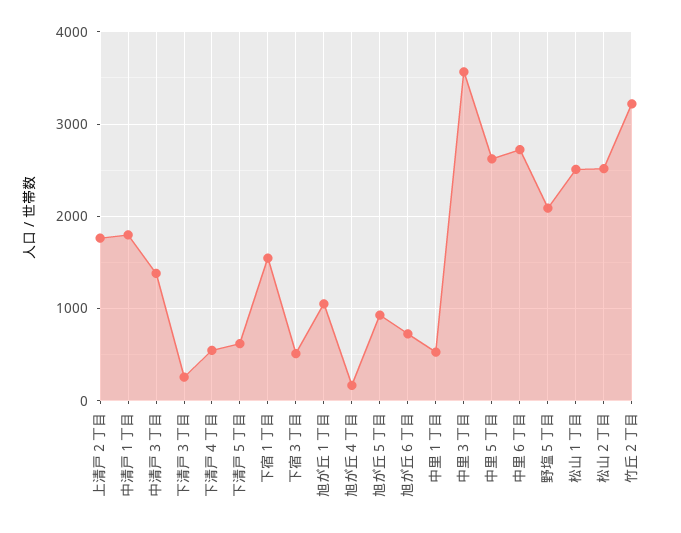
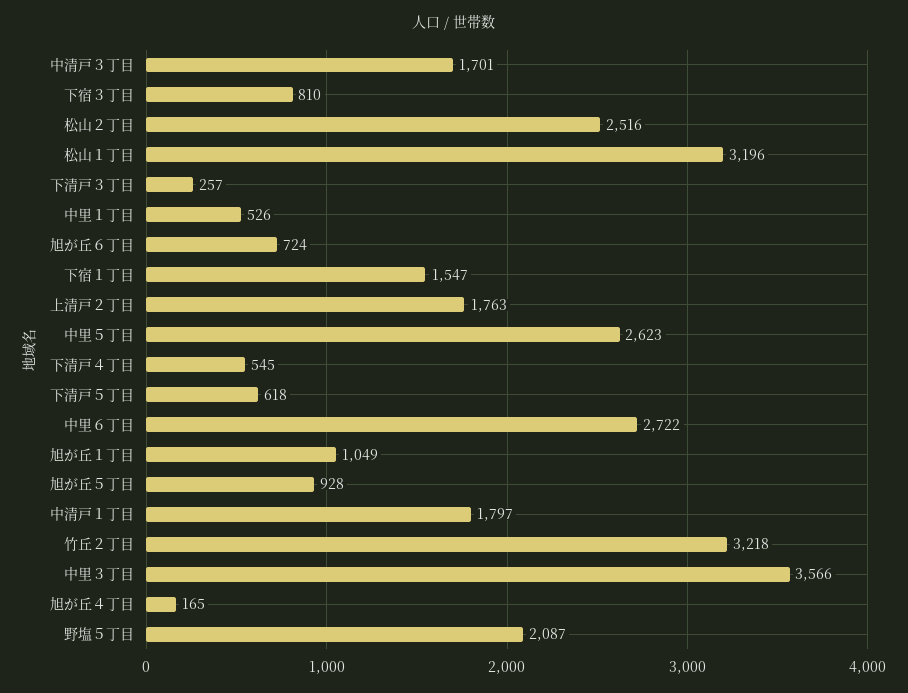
  {
    "上清戸２丁目": 1763,
    "中清戸１丁目": 1797,
-   "中清戸３丁目": 1400,
+   "中清戸３丁目": 1701,
    "下清戸３丁目": 257,
    "下清戸４丁目": 545,
    "下清戸５丁目": 618,
    "下宿１丁目": 1547,
-   "下宿３丁目": 500,
+   "下宿３丁目": 810,
    "旭が丘１丁目": 1049,
    "旭が丘４丁目": 165,
    "旭が丘５丁目": 928,
    "旭が丘６丁目": 724,
    "中里１丁目": 526,
    "中里３丁目": 3566,
    "中里５丁目": 2623,
    "中里６丁目": 2722,
    "野塩５丁目": 2087,
-   "松山１丁目": 2500,
+   "松山１丁目": 3196,
    "松山２丁目": 2516,
    "竹丘２丁目": 3218
  }

